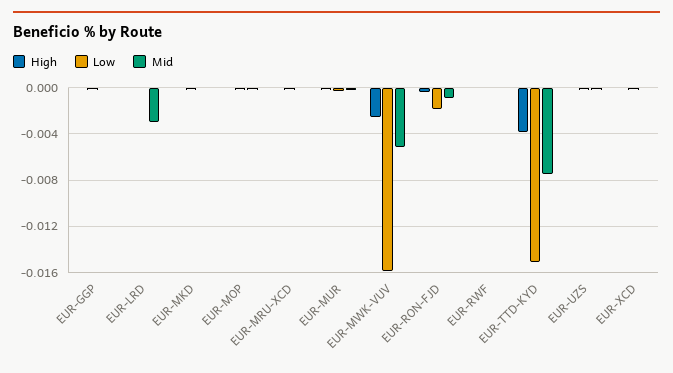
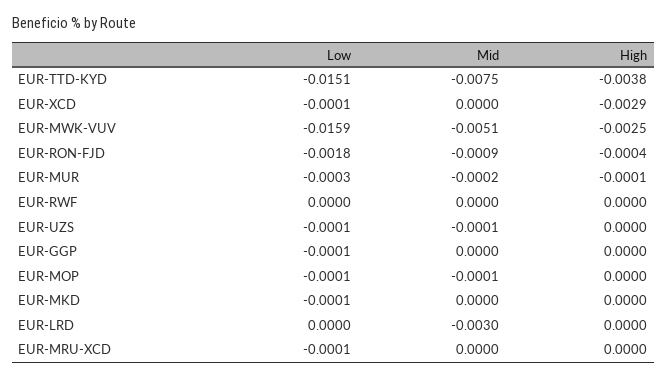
  {
    "High": {
      "EUR-GGP": 0,
      "EUR-LRD": 0,
      "EUR-MKD": 0,
      "EUR-MOP": 0,
      "EUR-MRU-XCD": 0,
      "EUR-MUR": -0.0001,
      "EUR-MWK-VUV": -0.0025,
      "EUR-RON-FJD": -0.0004,
      "EUR-RWF": 0,
      "EUR-TTD-KYD": -0.0038,
      "EUR-UZS": 0,
-     "EUR-XCD": 0
+     "EUR-XCD": -0.0029
    },
    "Low": {
      "EUR-GGP": -0.0001,
      "EUR-LRD": 0,
      "EUR-MKD": -0.0001,
      "EUR-MOP": -0.0001,
      "EUR-MRU-XCD": -0.0001,
      "EUR-MUR": -0.0003,
      "EUR-MWK-VUV": -0.0159,
      "EUR-RON-FJD": -0.0018,
      "EUR-RWF": 0,
      "EUR-TTD-KYD": -0.0151,
      "EUR-UZS": -0.0001,
      "EUR-XCD": -0.0001
    },
    "Mid": {
      "EUR-GGP": 0,
      "EUR-LRD": -0.003,
      "EUR-MKD": 0,
      "EUR-MOP": -0.0001,
      "EUR-MRU-XCD": 0,
      "EUR-MUR": -0.0002,
      "EUR-MWK-VUV": -0.0051,
      "EUR-RON-FJD": -0.0009,
      "EUR-RWF": 0,
      "EUR-TTD-KYD": -0.0075,
      "EUR-UZS": -0.0001,
      "EUR-XCD": 0
    }
  }

